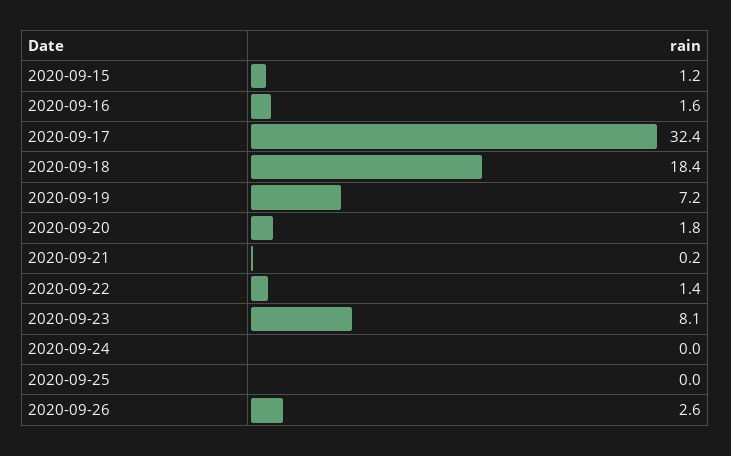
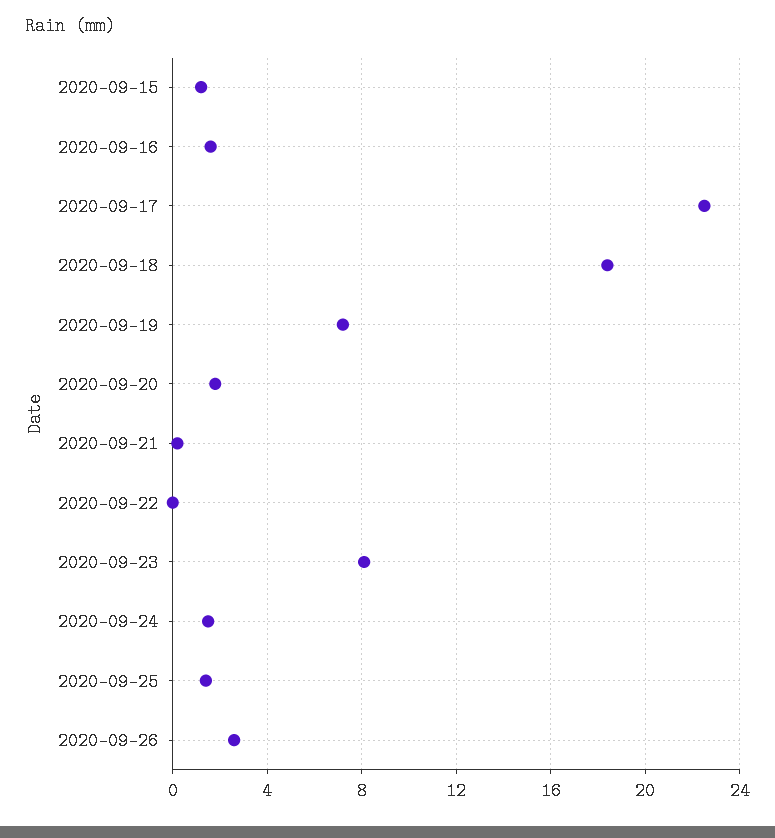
  {
    "2020-09-15": 1.2,
    "2020-09-16": 1.6,
-   "2020-09-17": 32.4,
+   "2020-09-17": 22.5,
    "2020-09-18": 18.4,
    "2020-09-19": 7.2,
    "2020-09-20": 1.8,
    "2020-09-21": 0.2,
-   "2020-09-22": 1.4,
+   "2020-09-22": 0,
    "2020-09-23": 8.1,
-   "2020-09-24": 0,
+   "2020-09-24": 1.5,
-   "2020-09-25": 0,
+   "2020-09-25": 1.5,
    "2020-09-26": 2.6
  }

